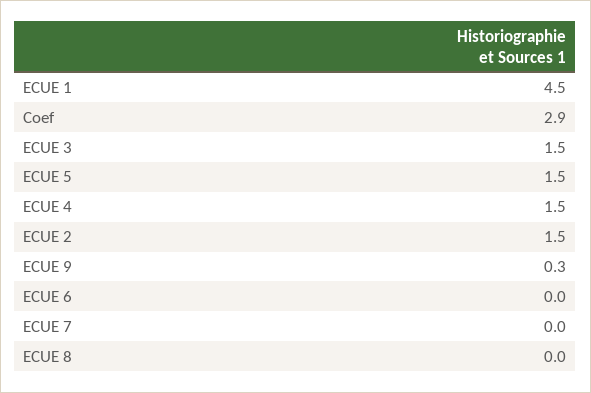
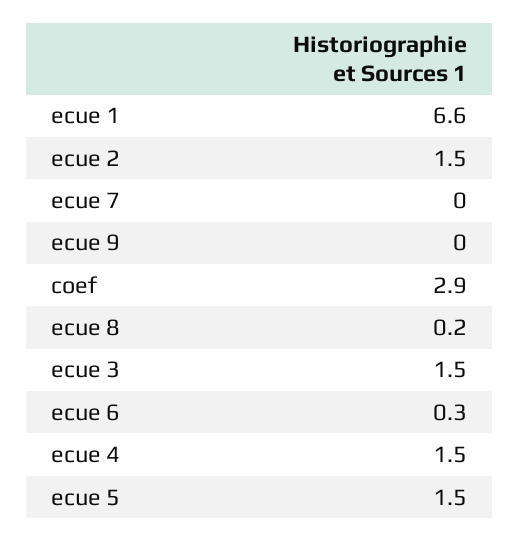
  {
-   "ECUE 1": 4.5,
+   "ECUE 1": 6.6,
    "Coef": 2.9,
    "ECUE 3": 1.5,
    "ECUE 5": 1.5,
    "ECUE 4": 1.5,
    "ECUE 2": 1.5,
-   "ECUE 9": 0.3,
+   "ECUE 9": 0,
-   "ECUE 6": 0,
+   "ECUE 6": 0.3,
    "ECUE 7": 0,
-   "ECUE 8": 0
+   "ECUE 8": 0.2
  }

